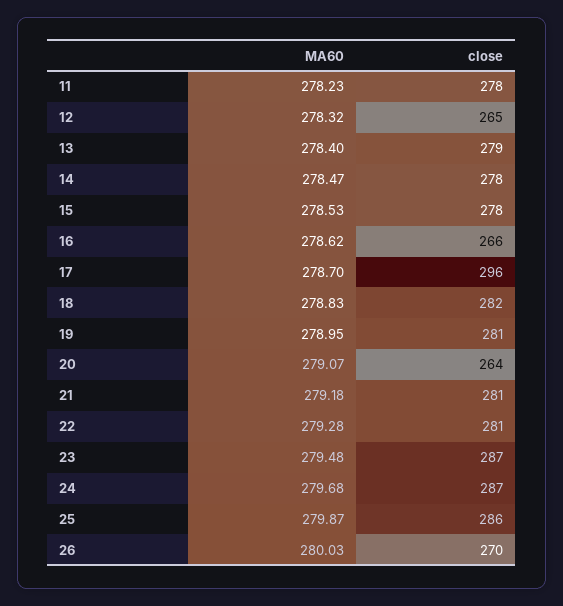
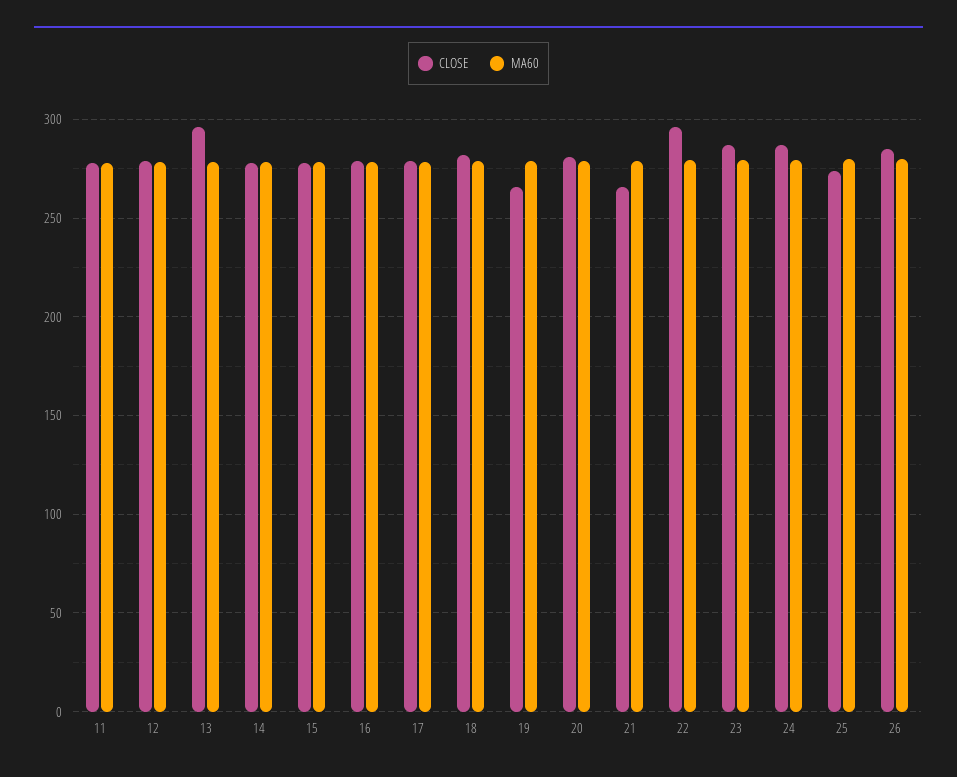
  {
    "MA60": {
      "11": 278.23,
      "12": 278.32,
      "13": 278.4,
      "14": 278.47,
      "15": 278.53,
      "16": 278.62,
      "17": 278.7,
      "18": 278.83,
      "19": 278.95,
      "20": 279.07,
      "21": 279.18,
      "22": 279.28,
      "23": 279.48,
      "24": 279.68,
      "25": 279.87,
      "26": 280.03
    },
    "close": {
      "11": 278,
-     "12": 265,
+     "12": 280,
-     "13": 279,
+     "13": 295,
      "14": 278,
      "15": 278,
-     "16": 266,
+     "16": 280,
-     "17": 296,
+     "17": 280,
      "18": 282,
-     "19": 281,
+     "19": 265,
-     "20": 264,
+     "20": 280,
-     "21": 281,
+     "21": 265,
-     "22": 281,
+     "22": 295,
      "23": 287,
      "24": 287,
-     "25": 286,
+     "25": 275,
-     "26": 270
+     "26": 285
    }
  }

